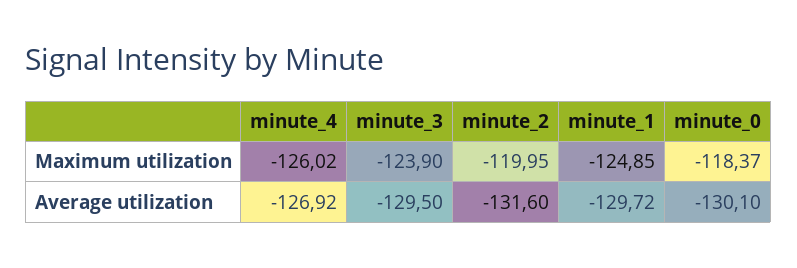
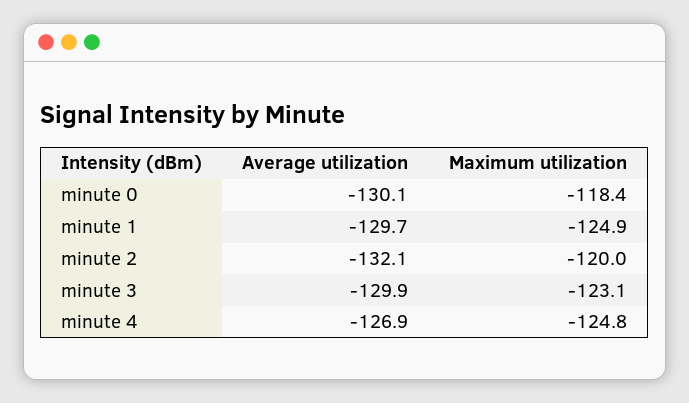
  {
    "minute_4": {
-     "Maximum utilization": -126.02,
+     "Maximum utilization": -124.8,
      "Average utilization": -126.92
    },
    "minute_3": {
-     "Maximum utilization": -123.9,
+     "Maximum utilization": -123.1,
-     "Average utilization": -129.5
+     "Average utilization": -129.9
    },
    "minute_2": {
      "Maximum utilization": -119.95,
-     "Average utilization": -131.6
+     "Average utilization": -132.1
    },
    "minute_1": {
      "Maximum utilization": -124.85,
      "Average utilization": -129.72
    },
    "minute_0": {
      "Maximum utilization": -118.37,
      "Average utilization": -130.1
    }
  }

